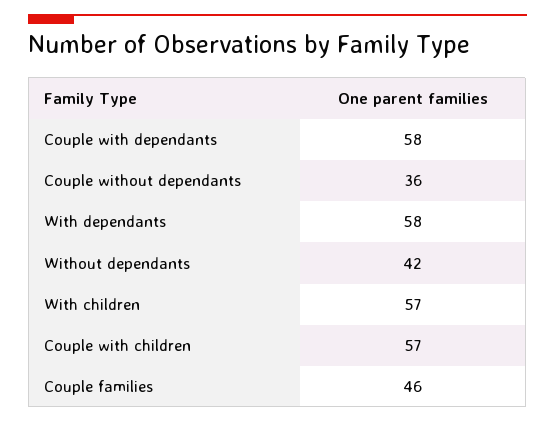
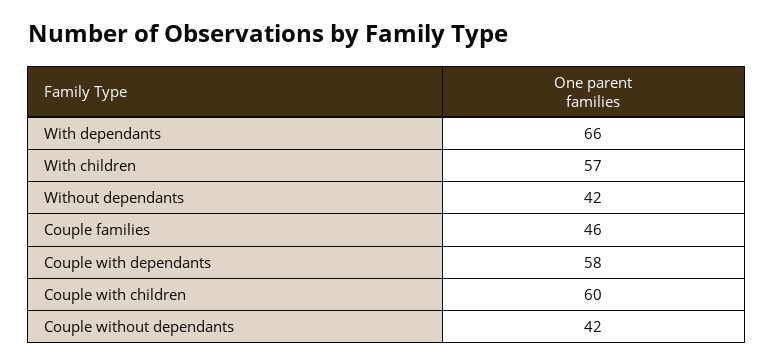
  {
    "Couple with dependants": 58,
-   "Couple without dependants": 36,
+   "Couple without dependants": 42,
-   "With dependants": 58,
+   "With dependants": 66,
    "Without dependants": 42,
    "With children": 57,
-   "Couple with children": 57,
+   "Couple with children": 60,
    "Couple families": 46
  }

